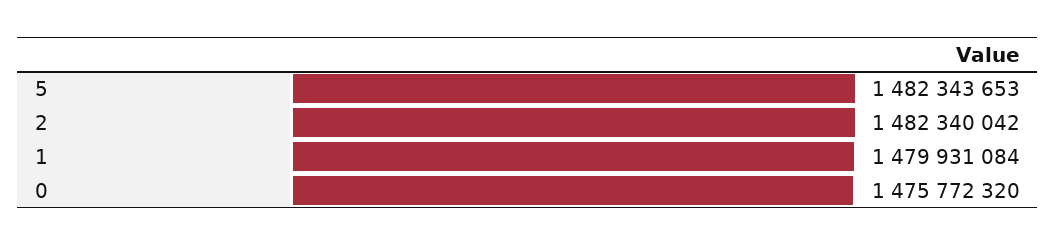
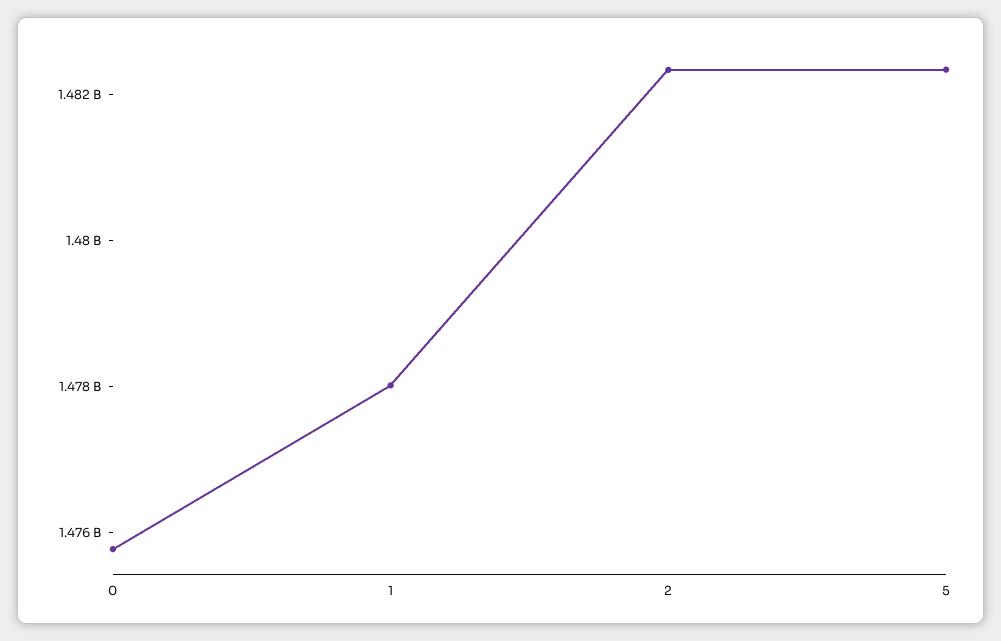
  {
    "5": 1482343653,
    "2": 1482340042,
-   "1": 1479931084,
+   "1": 1478000000,
    "0": 1475772320
  }

